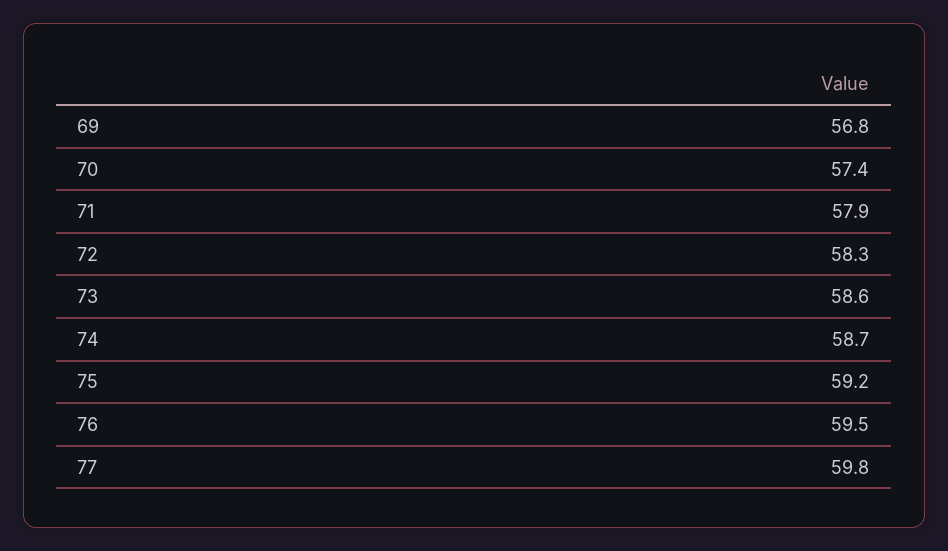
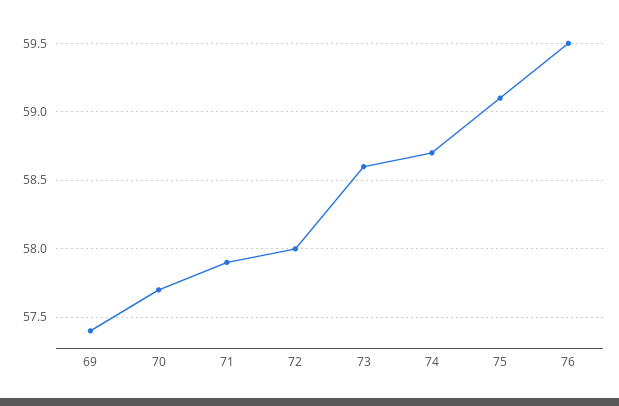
  {
-   "69": 56.8,
+   "69": 57.4,
-   "70": 57.4,
+   "70": 57.7,
    "71": 57.9,
-   "72": 58.3,
+   "72": 58,
    "73": 58.6,
    "74": 58.7,
-   "75": 59.2,
+   "75": 59.1,
-   "76": 59.5,
+   "76": 59.5
-   "77": 59.8
  }

